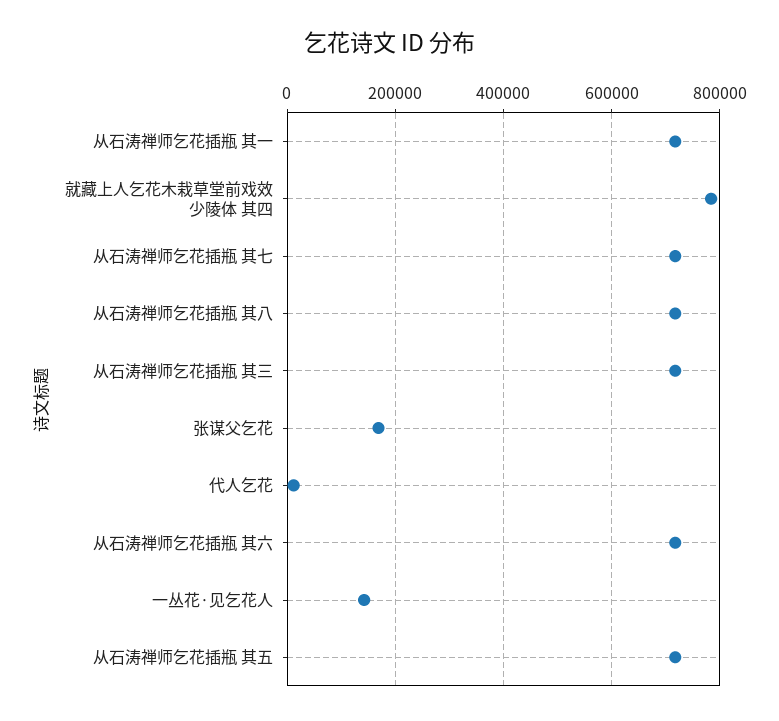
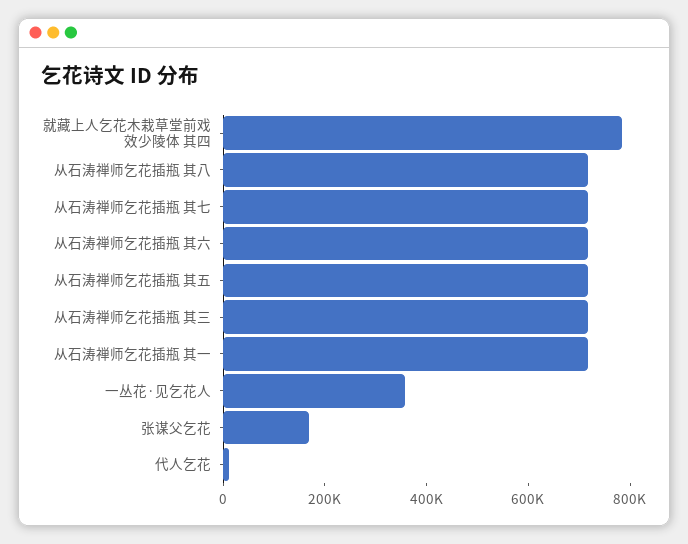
  {
    "从石涛禅师乞花插瓶 其一": 720000,
    "就藏上人乞花木栽草堂前戏效少陵体 其四": 780000,
    "从石涛禅师乞花插瓶 其七": 720000,
    "从石涛禅师乞花插瓶 其八": 720000,
    "从石涛禅师乞花插瓶 其三": 720000,
    "张谋父乞花": 160000,
    "代人乞花": 20000,
    "从石涛禅师乞花插瓶 其六": 720000,
-   "一丛花·见乞花人": 140000,
+   "一丛花·见乞花人": 350000,
    "从石涛禅师乞花插瓶 其五": 720000
  }

